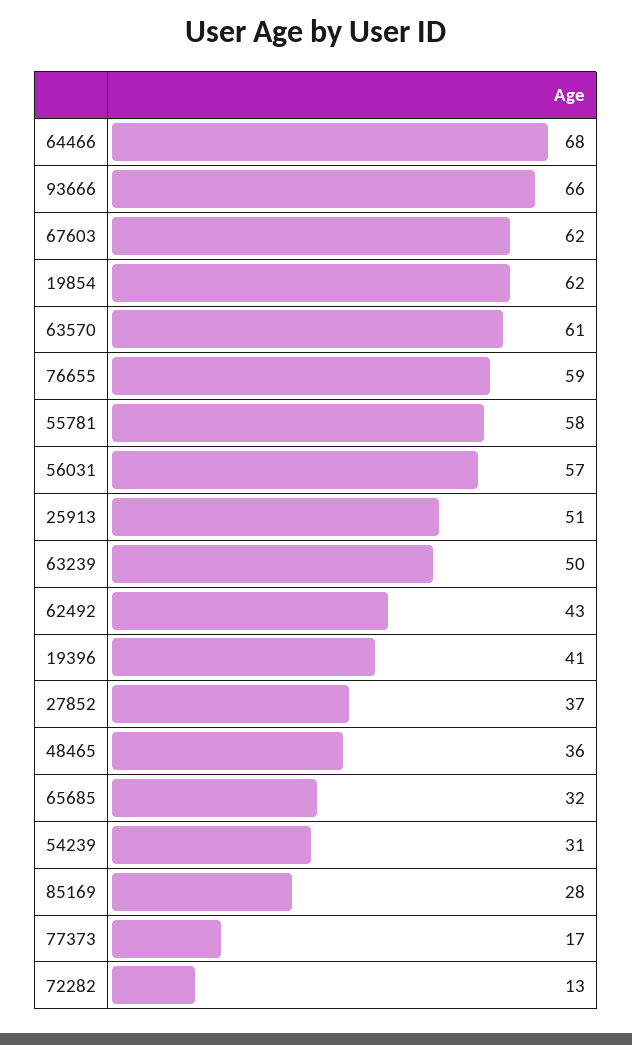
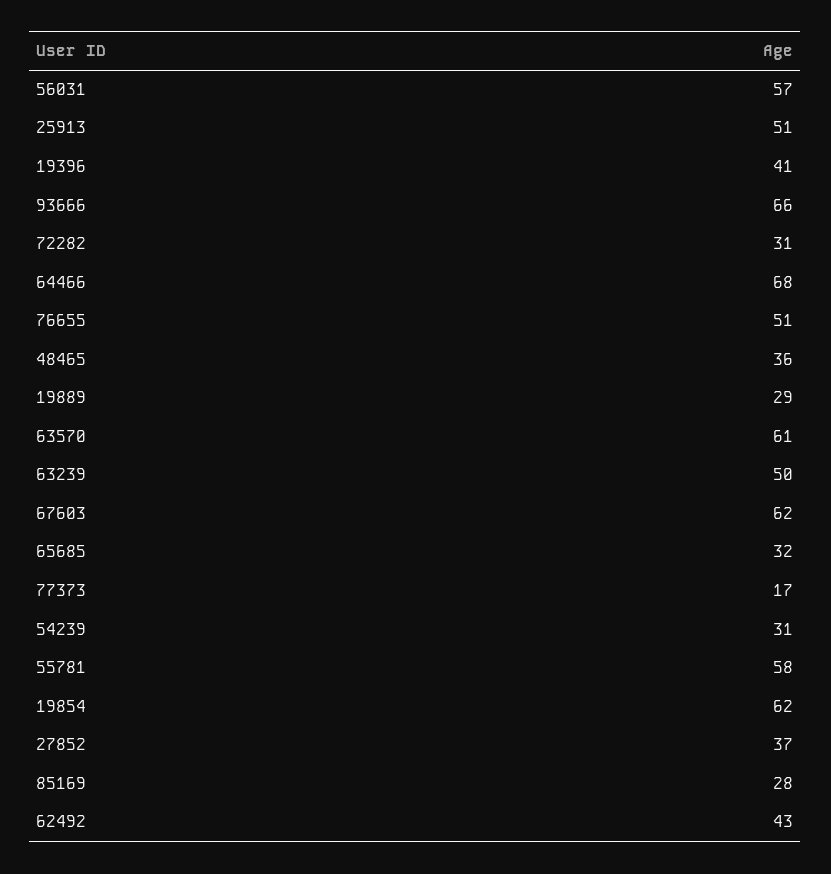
  {
    "64466": 68,
    "93666": 66,
    "67603": 62,
    "19854": 62,
    "63570": 61,
-   "76655": 59,
+   "76655": 51,
    "55781": 58,
    "56031": 57,
    "25913": 51,
    "63239": 50,
    "62492": 43,
    "19396": 41,
    "27852": 37,
    "48465": 36,
    "65685": 32,
    "54239": 31,
    "85169": 28,
    "77373": 17,
-   "72282": 13
+   "72282": 31,
+   "19889": 29
  }

